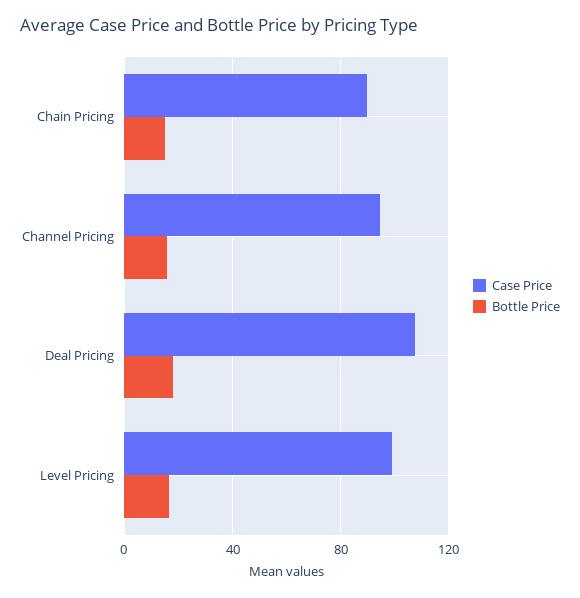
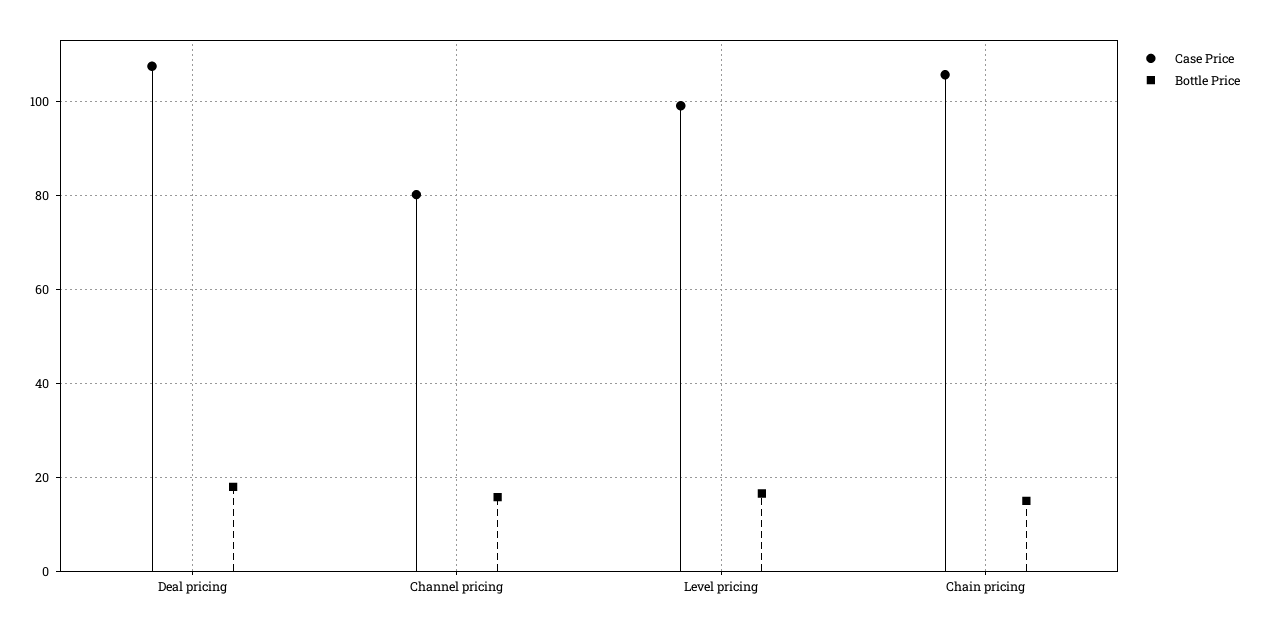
  {
    "Case Price": {
-     "Chain Pricing": 90,
+     "Chain Pricing": 106,
-     "Channel Pricing": 95,
+     "Channel Pricing": 80,
      "Deal Pricing": 108,
      "Level Pricing": 100
    },
    "Bottle Price": {
      "Chain Pricing": 14,
      "Channel Pricing": 16,
      "Deal Pricing": 18,
      "Level Pricing": 16
    }
  }

